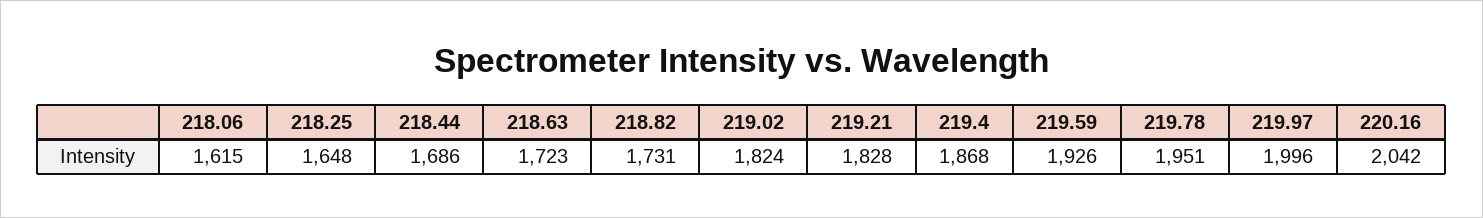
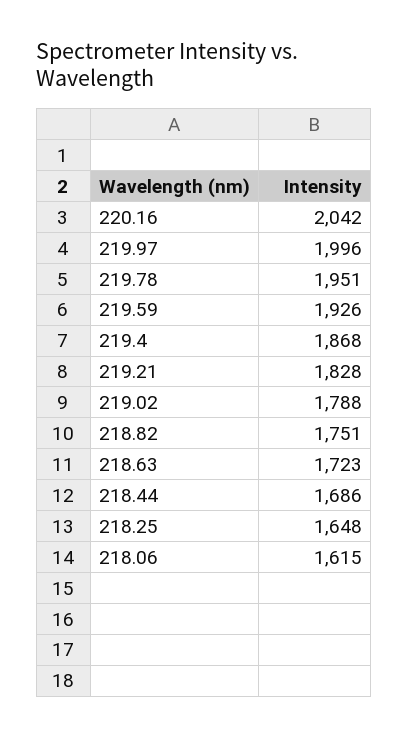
  {
    "218.06": 1615,
    "218.25": 1648,
    "218.44": 1686,
    "218.63": 1723,
-   "218.82": 1731,
+   "218.82": 1751,
-   "219.02": 1824,
+   "219.02": 1788,
    "219.21": 1828,
    "219.4": 1868,
    "219.59": 1926,
    "219.78": 1951,
    "219.97": 1996,
    "220.16": 2042
  }

